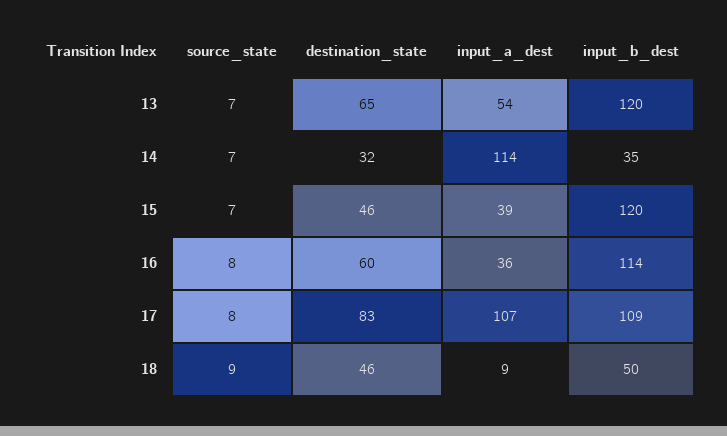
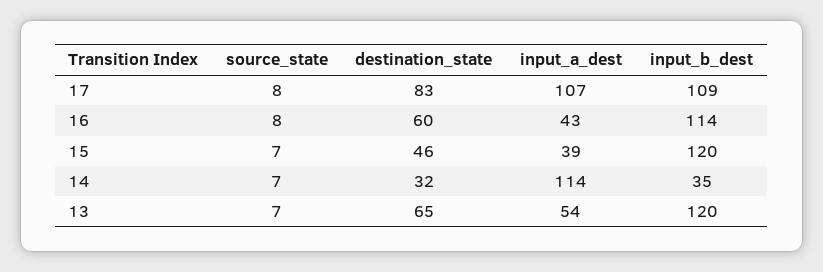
  {
    "source_state": {
      "13": 7,
      "14": 7,
      "15": 7,
      "16": 8,
-     "17": 8,
+     "17": 8
-     "18": 9
    },
    "destination_state": {
      "13": 65,
      "14": 32,
      "15": 46,
      "16": 60,
-     "17": 83,
+     "17": 83
-     "18": 46
    },
    "input_a_dest": {
      "13": 54,
      "14": 114,
      "15": 39,
-     "16": 36,
+     "16": 43,
-     "17": 107,
+     "17": 107
-     "18": 9
    },
    "input_b_dest": {
      "13": 120,
      "14": 35,
      "15": 120,
      "16": 114,
-     "17": 109,
+     "17": 109
-     "18": 50
    }
  }

